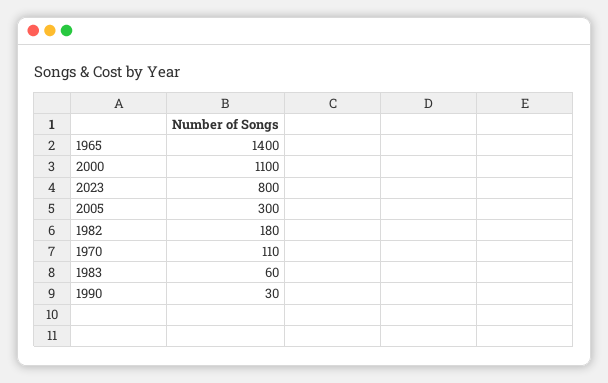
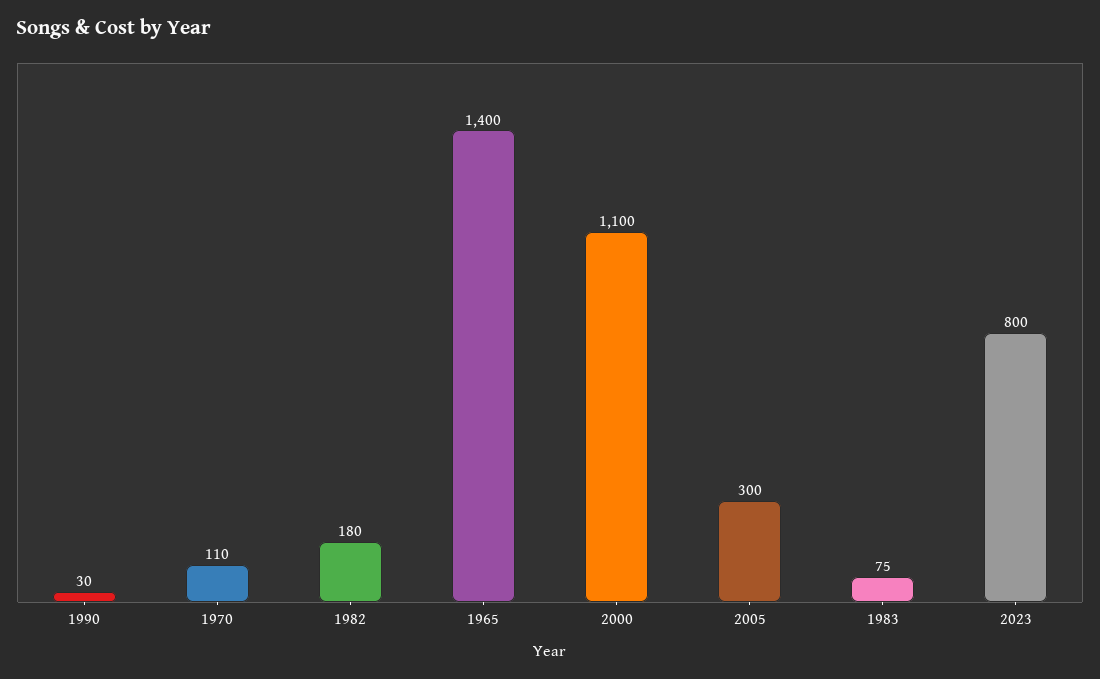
  {
    "1965": 1400,
    "2000": 1100,
    "2023": 800,
    "2005": 300,
    "1982": 180,
    "1970": 110,
-   "1983": 60,
+   "1983": 75,
    "1990": 30
  }

